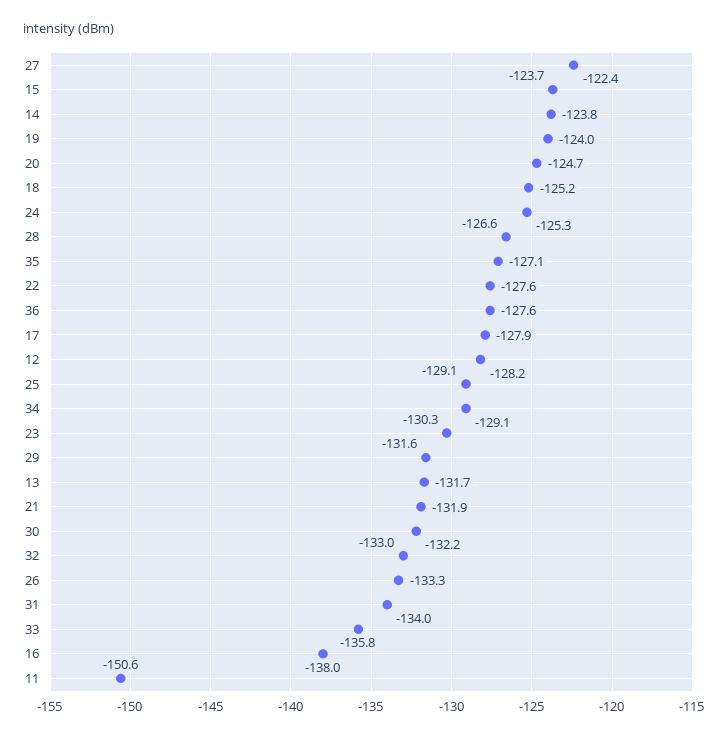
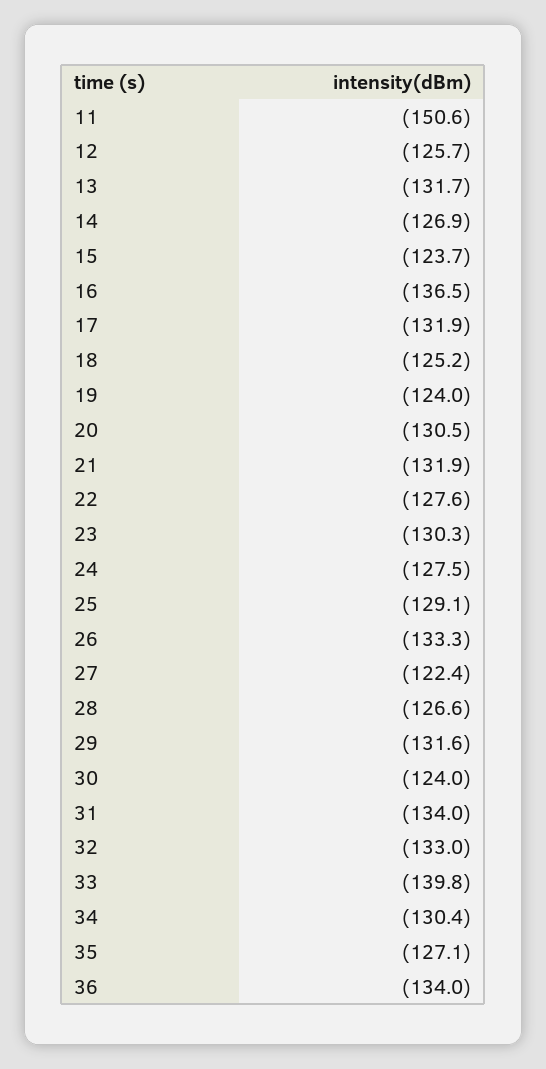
  {
    "27": -122.4,
    "15": -123.7,
-   "14": -123.8,
+   "14": -126.9,
    "19": -124,
-   "20": -124.7,
+   "20": -130.5,
    "18": -125.2,
-   "24": -125.3,
+   "24": -127.5,
    "28": -126.6,
    "35": -127.1,
    "22": -127.6,
-   "36": -127.6,
+   "36": -134,
-   "17": -127.9,
+   "17": -131.9,
-   "12": -128.2,
+   "12": -125.7,
    "25": -129.1,
-   "34": -129.1,
+   "34": -130.4,
    "23": -130.3,
    "29": -131.6,
    "13": -131.7,
    "21": -131.9,
-   "30": -132.2,
+   "30": -124,
    "32": -133,
    "26": -133.3,
    "31": -134,
-   "33": -135.8,
+   "33": -139.8,
-   "16": -138,
+   "16": -136.5,
    "11": -150.6
  }

